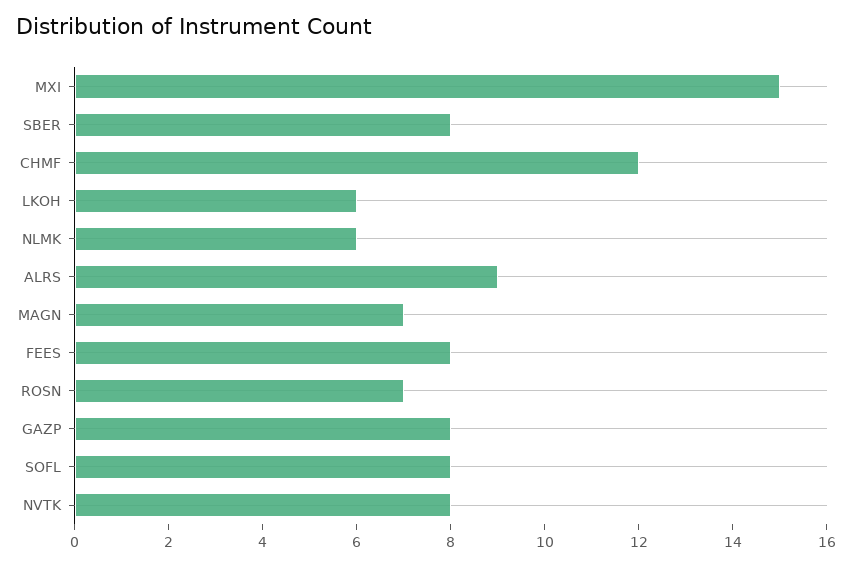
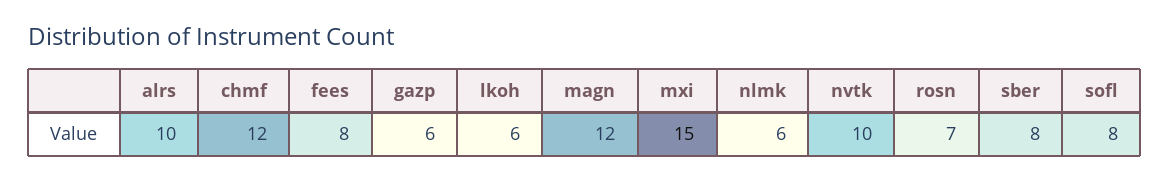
  {
    "MXI": 15,
    "SBER": 8,
    "CHMF": 12,
    "LKOH": 6,
    "NLMK": 6,
-   "ALRS": 9,
+   "ALRS": 10,
-   "MAGN": 7,
+   "MAGN": 12,
    "FEES": 8,
    "ROSN": 7,
-   "GAZP": 8,
+   "GAZP": 6,
    "SOFL": 8,
-   "NVTK": 8
+   "NVTK": 10
  }

